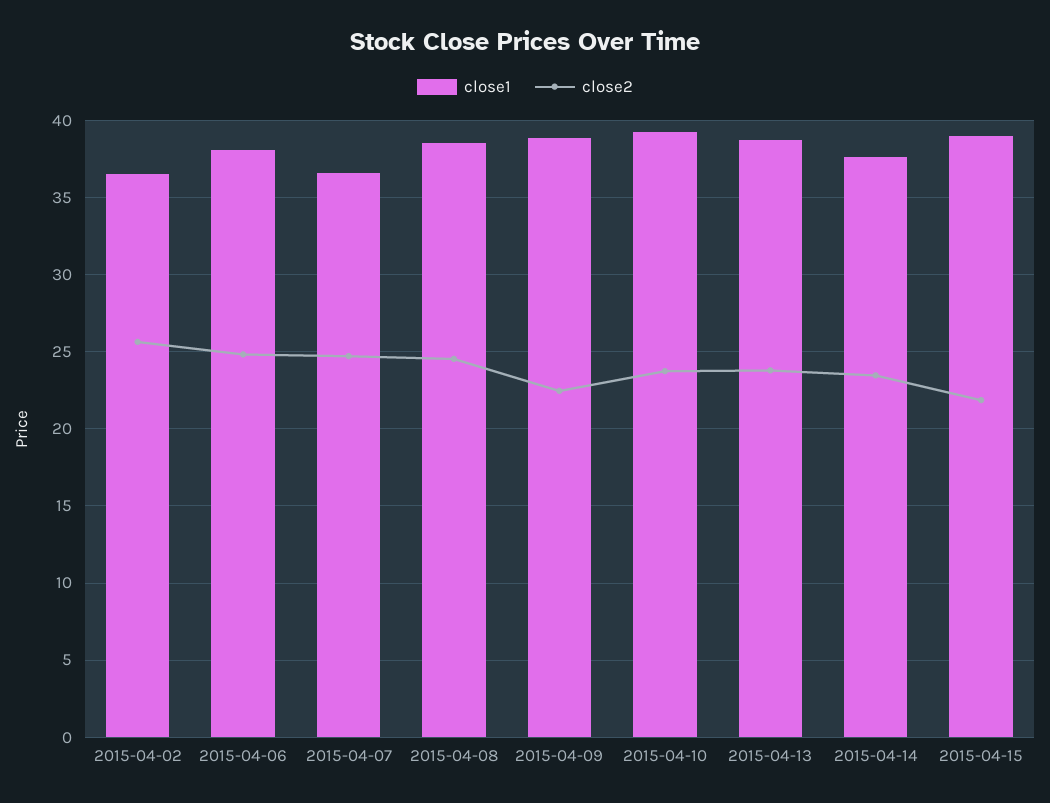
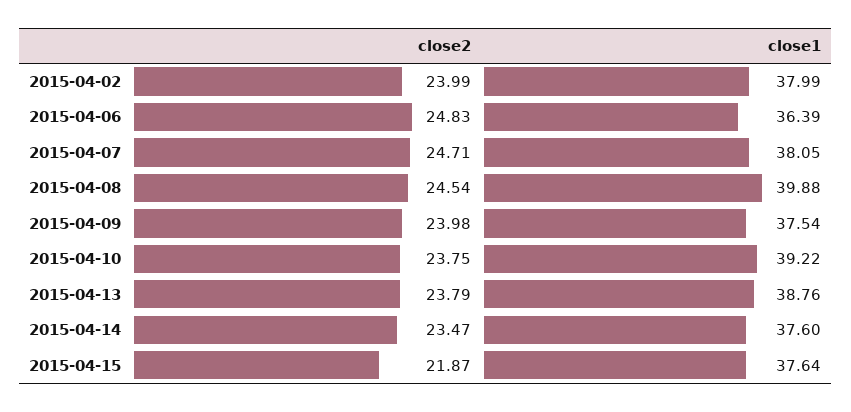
  {
    "close1": {
-     "2015-04-02": 36.5,
+     "2015-04-02": 37.99,
-     "2015-04-06": 38,
+     "2015-04-06": 36.39,
-     "2015-04-07": 36.5,
+     "2015-04-07": 38.05,
-     "2015-04-08": 38.5,
+     "2015-04-08": 39.88,
-     "2015-04-09": 39,
+     "2015-04-09": 37.54,
      "2015-04-10": 39.22,
      "2015-04-13": 38.76,
      "2015-04-14": 37.6,
-     "2015-04-15": 39
+     "2015-04-15": 37.64
    },
    "close2": {
-     "2015-04-02": 25.5,
+     "2015-04-02": 23.99,
      "2015-04-06": 24.83,
      "2015-04-07": 24.71,
      "2015-04-08": 24.54,
-     "2015-04-09": 22.5,
+     "2015-04-09": 23.98,
      "2015-04-10": 23.75,
      "2015-04-13": 23.79,
      "2015-04-14": 23.47,
      "2015-04-15": 21.87
    }
  }

